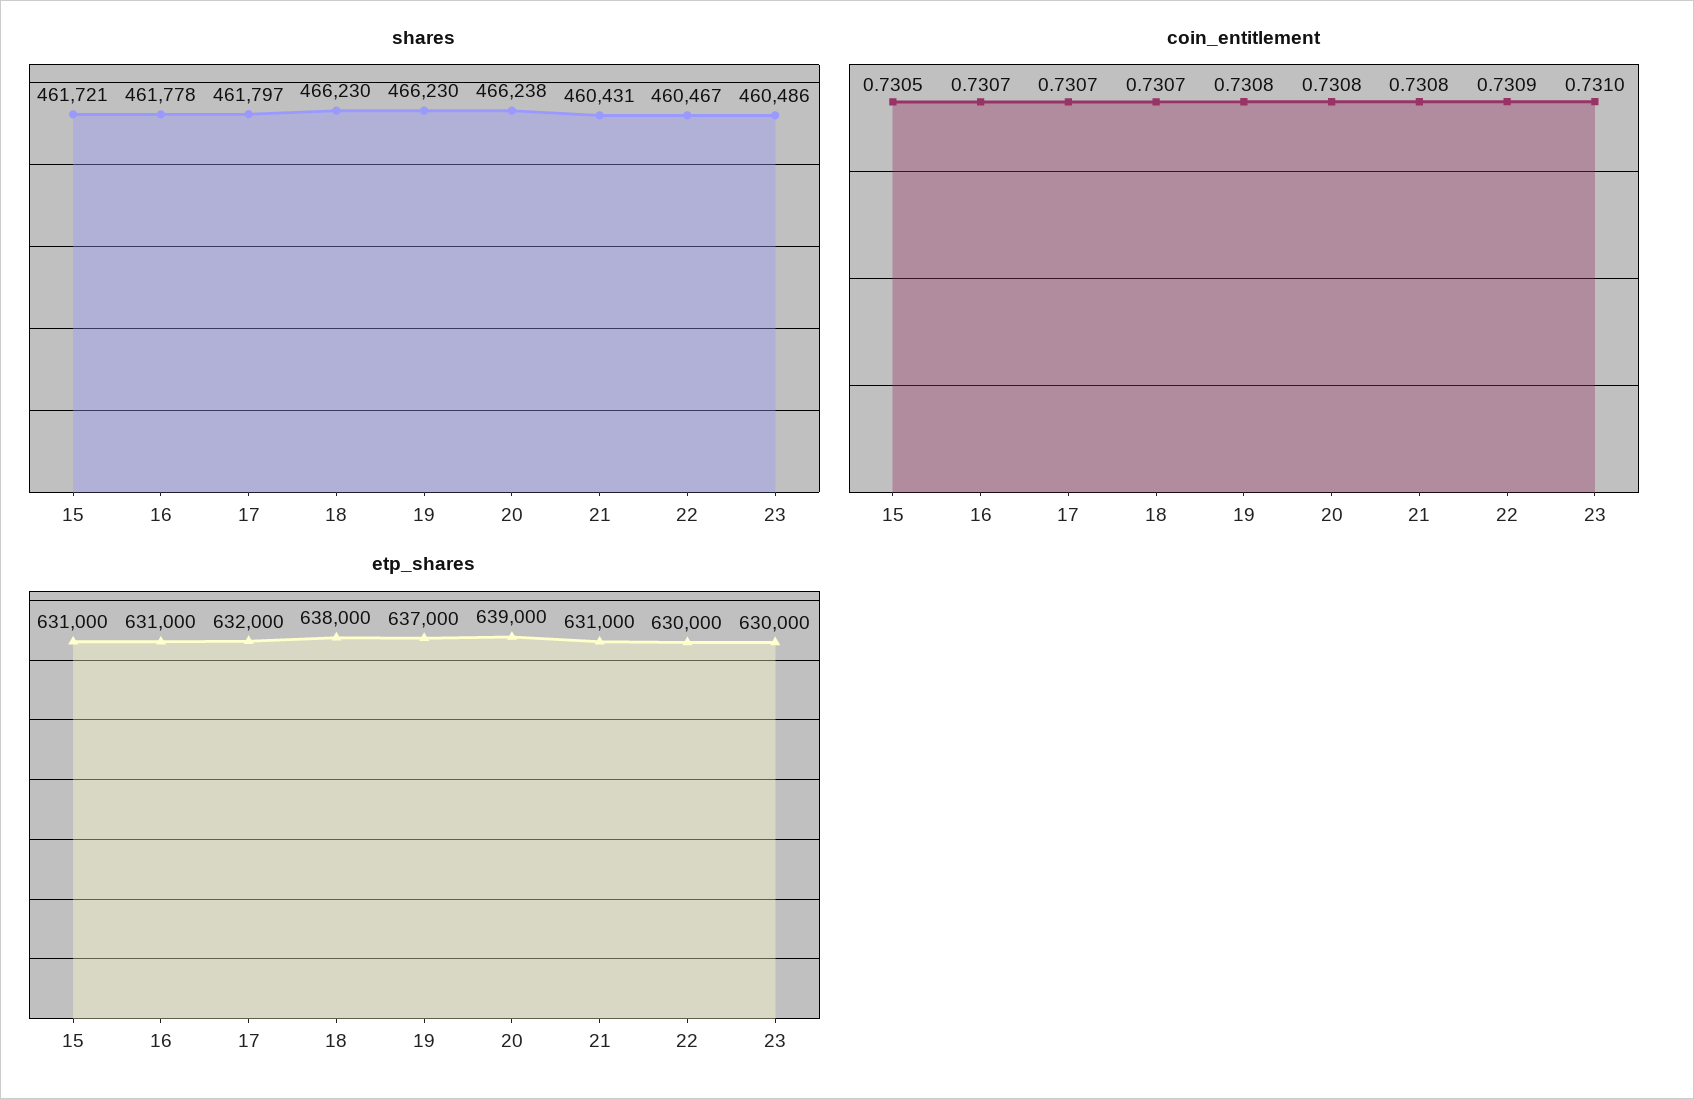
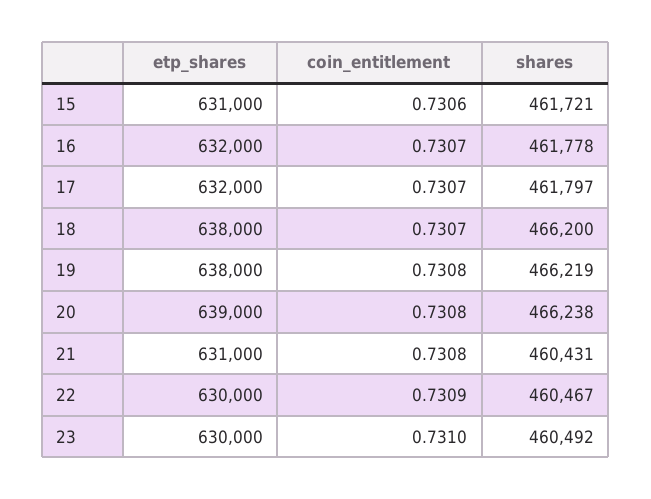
  {
    "shares": {
      "15": 461721,
      "16": 461778,
      "17": 461797,
-     "18": 466230,
+     "18": 466200,
-     "19": 466230,
+     "19": 466219,
      "20": 466238,
      "21": 460431,
      "22": 460467,
-     "23": 460486
+     "23": 460492
    },
    "coin_entitlement": {
-     "15": 0.7305,
+     "15": 0.7306,
      "16": 0.7307,
      "17": 0.7307,
      "18": 0.7307,
      "19": 0.7308,
      "20": 0.7308,
      "21": 0.7308,
      "22": 0.7309,
      "23": 0.731
    },
    "etp_shares": {
      "15": 631000,
-     "16": 631000,
+     "16": 632000,
      "17": 632000,
      "18": 638000,
-     "19": 637000,
+     "19": 638000,
      "20": 639000,
      "21": 631000,
      "22": 630000,
      "23": 630000
    }
  }

